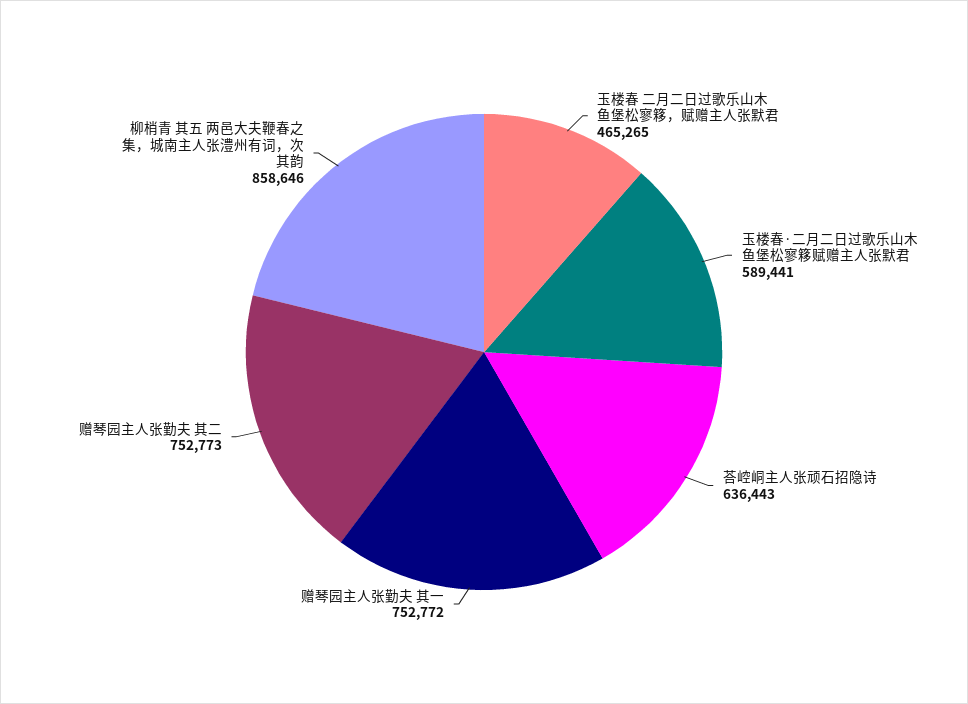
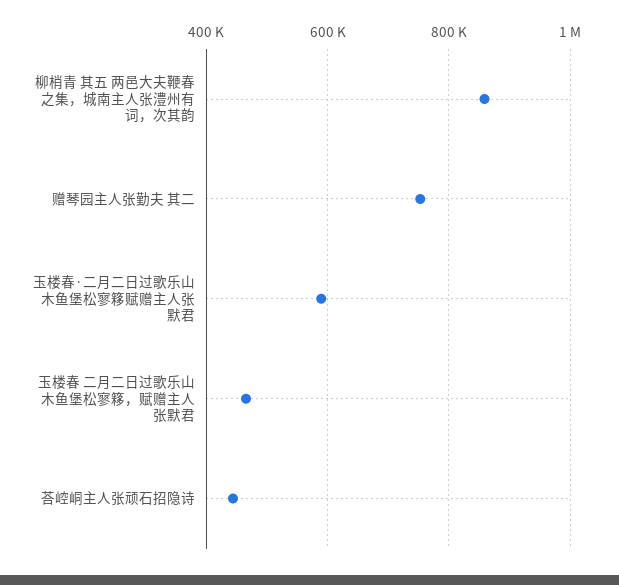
  {
    "玉楼春 二月二日过歌乐山木鱼堡松寥簃，赋赠主人张默君": 465265,
    "玉楼春·二月二日过歌乐山木鱼堡松寥簃赋赠主人张默君": 589441,
-   "荅崆峒主人张顽石招隐诗": 636443,
+   "荅崆峒主人张顽石招隐诗": 440000,
-   "赠琴园主人张勤夫 其一": 752772,
    "赠琴园主人张勤夫 其二": 752773,
    "柳梢青 其五 两邑大夫鞭春之集，城南主人张澧州有词，次其韵": 858646
  }

